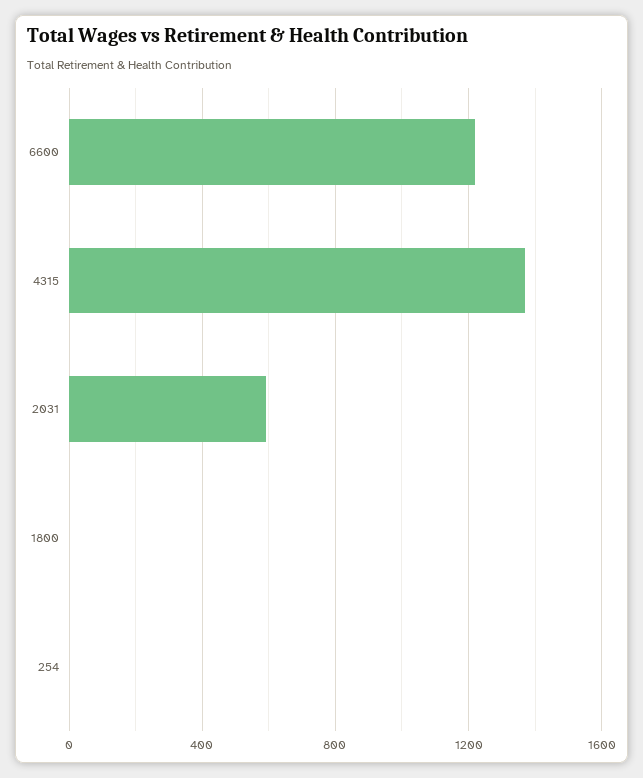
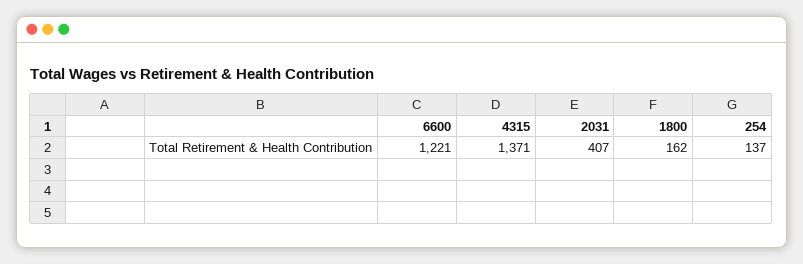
  {
    "6600": 1221,
    "4315": 1371,
-   "2031": 600,
+   "2031": 407,
-   "1800": 0,
+   "1800": 162,
-   "254": 0
+   "254": 137
  }

